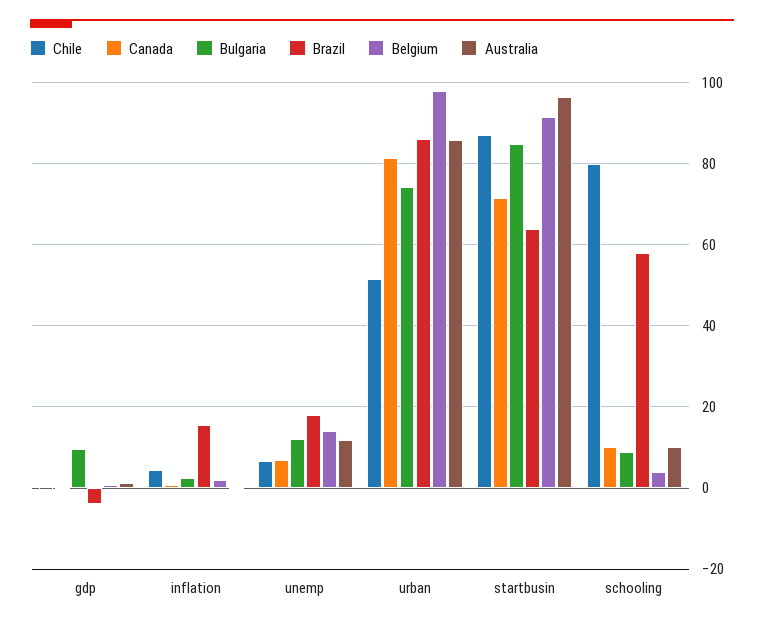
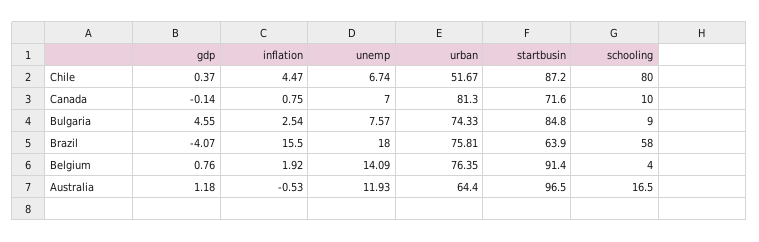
  {
    "Chile": {
      "gdp": 0.37,
      "inflation": 4.47,
      "unemp": 6.74,
      "urban": 51.67,
      "startbusin": 87.2,
      "schooling": 80
    },
    "Canada": {
      "gdp": -0.14,
      "inflation": 0.75,
      "unemp": 7,
      "urban": 81.3,
      "startbusin": 71.6,
      "schooling": 10
    },
    "Bulgaria": {
-     "gdp": 10,
+     "gdp": 4.55,
      "inflation": 2.54,
-     "unemp": 12,
+     "unemp": 7.57,
      "urban": 74.33,
      "startbusin": 84.8,
      "schooling": 9
    },
    "Brazil": {
      "gdp": -4.07,
      "inflation": 15.5,
      "unemp": 18,
-     "urban": 86,
+     "urban": 75.81,
      "startbusin": 63.9,
      "schooling": 58
    },
    "Belgium": {
      "gdp": 0.76,
      "inflation": 1.92,
      "unemp": 14.09,
-     "urban": 98,
+     "urban": 76.35,
      "startbusin": 91.4,
      "schooling": 4
    },
    "Australia": {
      "gdp": 1.18,
      "inflation": -0.53,
      "unemp": 11.93,
-     "urban": 86,
+     "urban": 64.4,
      "startbusin": 96.5,
-     "schooling": 10
+     "schooling": 16.5
    }
  }

